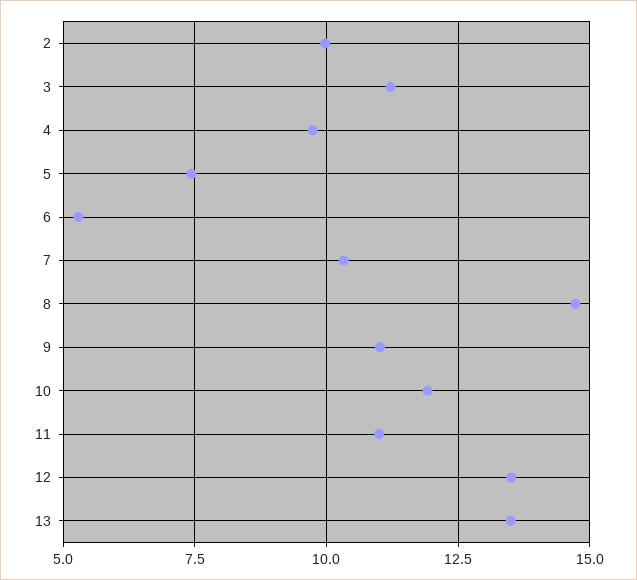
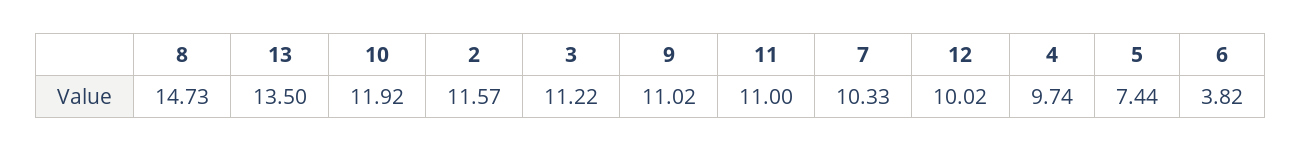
  {
-   "2": 10,
+   "2": 11.57,
    "3": 11.22,
    "4": 9.74,
    "5": 7.44,
-   "6": 5.25,
+   "6": 3.82,
    "7": 10.33,
    "8": 14.73,
    "9": 11.02,
    "10": 11.92,
    "11": 11,
-   "12": 13.5,
+   "12": 10.02,
    "13": 13.5
  }

